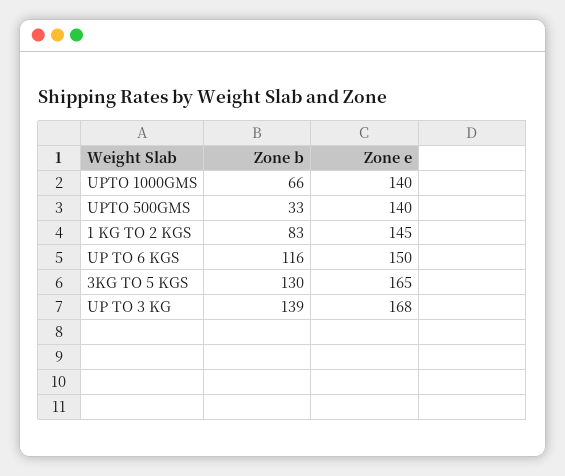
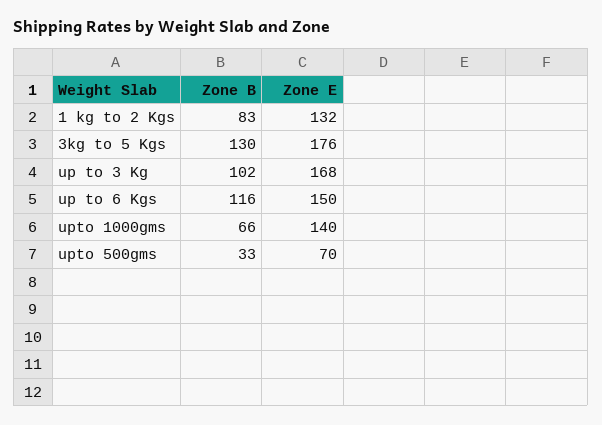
  {
    "Zone b": {
      "UPTO 1000GMS": 66,
      "UPTO 500GMS": 33,
      "1 KG TO 2 KGS": 83,
      "UP TO 6 KGS": 116,
      "3KG TO 5 KGS": 130,
-     "UP TO 3 KG": 139
+     "UP TO 3 KG": 102
    },
    "Zone e": {
      "UPTO 1000GMS": 140,
-     "UPTO 500GMS": 140,
+     "UPTO 500GMS": 70,
-     "1 KG TO 2 KGS": 145,
+     "1 KG TO 2 KGS": 132,
      "UP TO 6 KGS": 150,
-     "3KG TO 5 KGS": 165,
+     "3KG TO 5 KGS": 176,
      "UP TO 3 KG": 168
    }
  }

